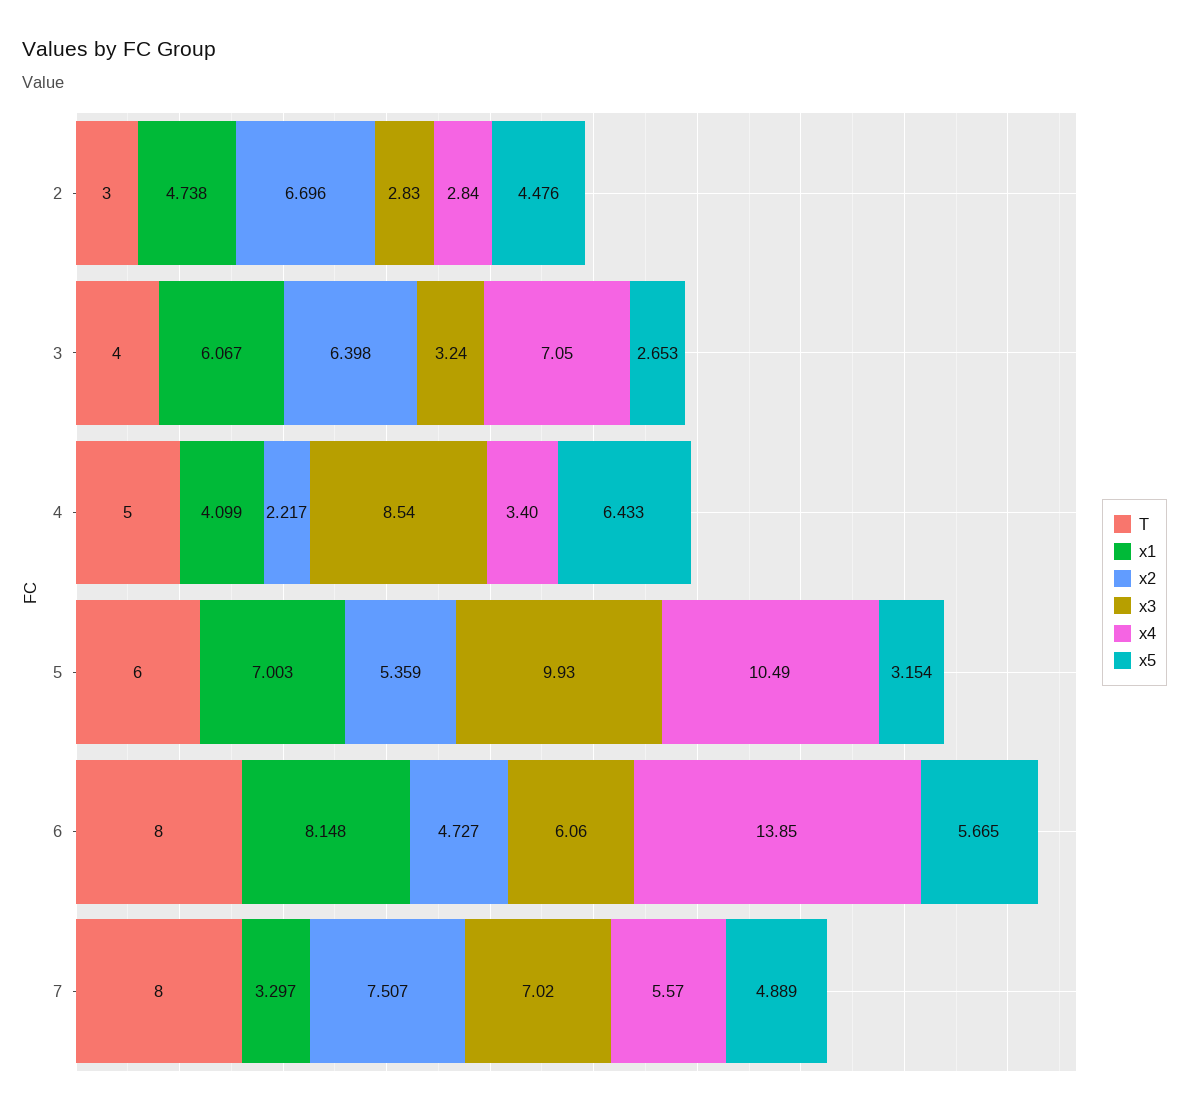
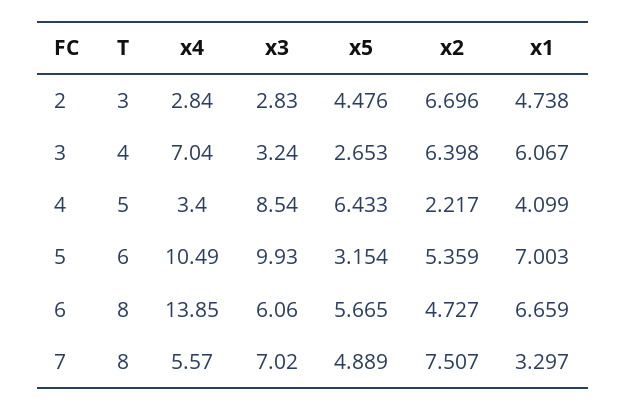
  {
    "T": {
      "2": 3,
      "3": 4,
      "4": 5,
      "5": 6,
      "6": 8,
      "7": 8
    },
    "x1": {
      "2": 4.738,
      "3": 6.067,
      "4": 4.099,
      "5": 7.003,
-     "6": 8.148,
+     "6": 6.659,
      "7": 3.297
    },
    "x2": {
      "2": 6.696,
      "3": 6.398,
      "4": 2.217,
      "5": 5.359,
      "6": 4.727,
      "7": 7.507
    },
    "x3": {
      "2": 2.83,
      "3": 3.24,
      "4": 8.54,
      "5": 9.93,
      "6": 6.06,
      "7": 7.02
    },
    "x4": {
      "2": 2.84,
-     "3": 7.05,
+     "3": 7.04,
      "4": 3.4,
      "5": 10.49,
      "6": 13.85,
      "7": 5.57
    },
    "x5": {
      "2": 4.476,
      "3": 2.653,
      "4": 6.433,
      "5": 3.154,
      "6": 5.665,
      "7": 4.889
    }
  }

